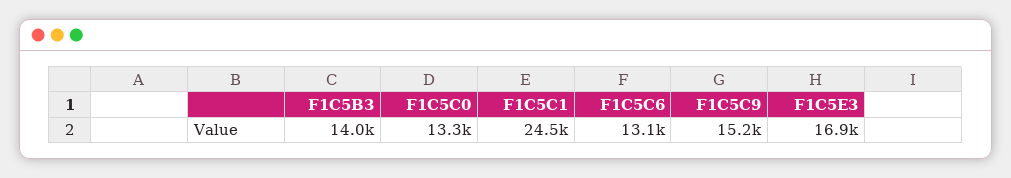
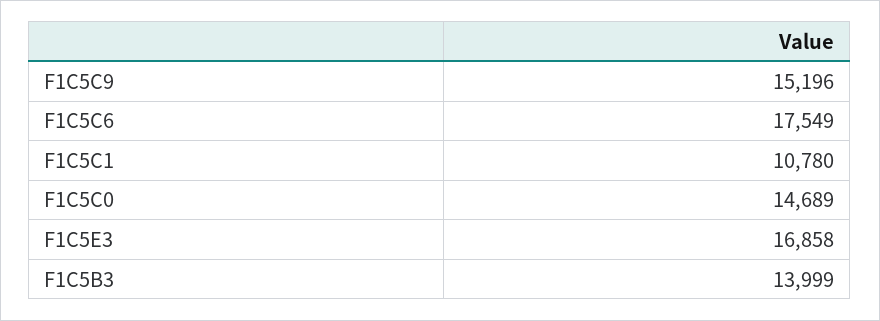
  {
    "F1C5B3": 13999,
-   "F1C5C0": 13300,
+   "F1C5C0": 14689,
-   "F1C5C1": 24500,
+   "F1C5C1": 10780,
-   "F1C5C6": 13100,
+   "F1C5C6": 17549,
    "F1C5C9": 15196,
    "F1C5E3": 16858
  }

